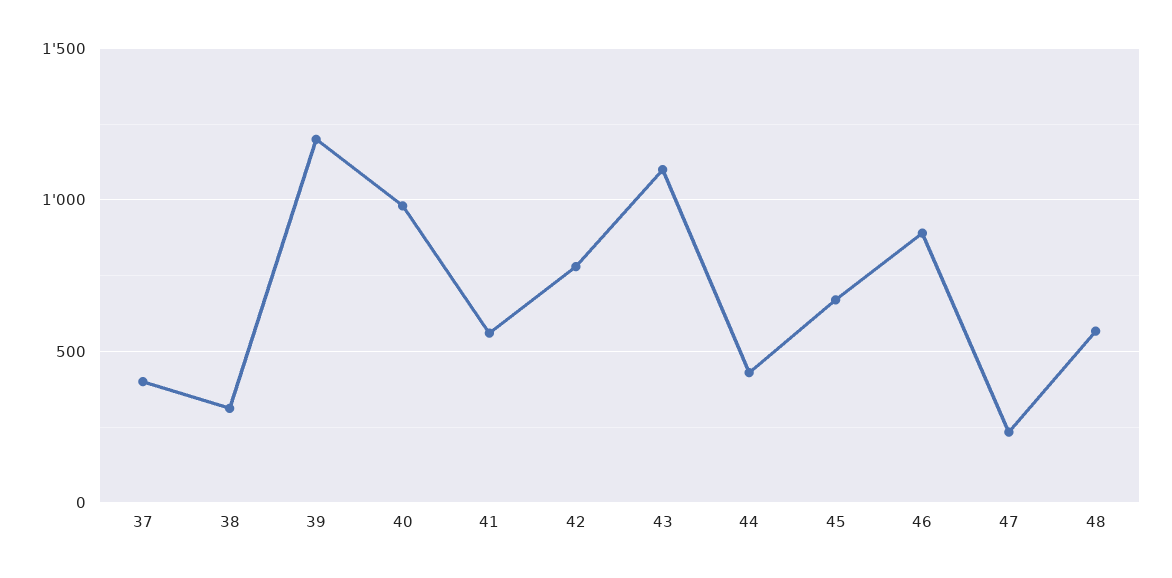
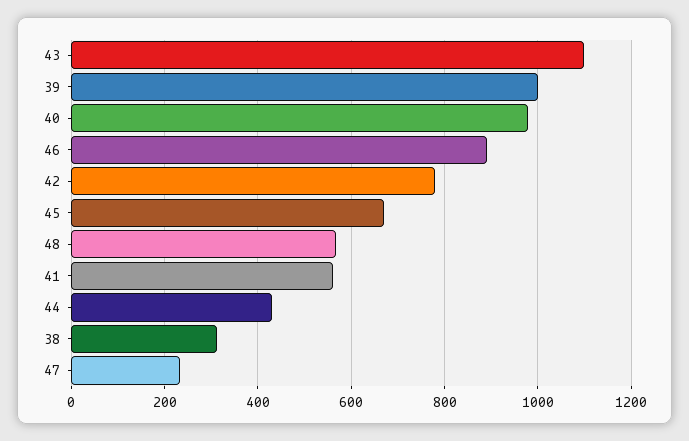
  {
-   "37": 400,
    "38": 320,
-   "39": 1200,
+   "39": 1000,
    "40": 980,
    "41": 560,
    "42": 780,
    "43": 1100,
    "44": 440,
    "45": 680,
    "46": 900,
    "47": 240,
    "48": 560
  }

